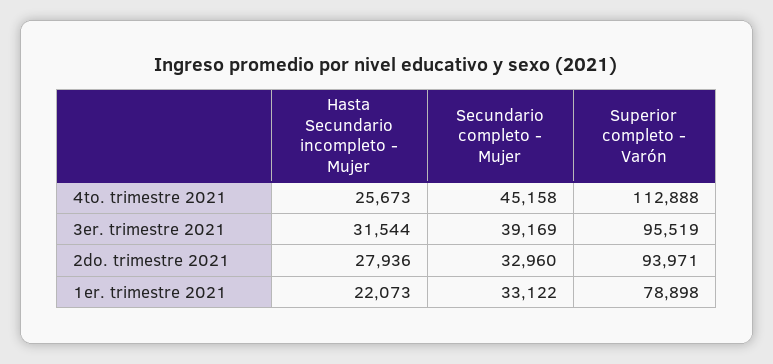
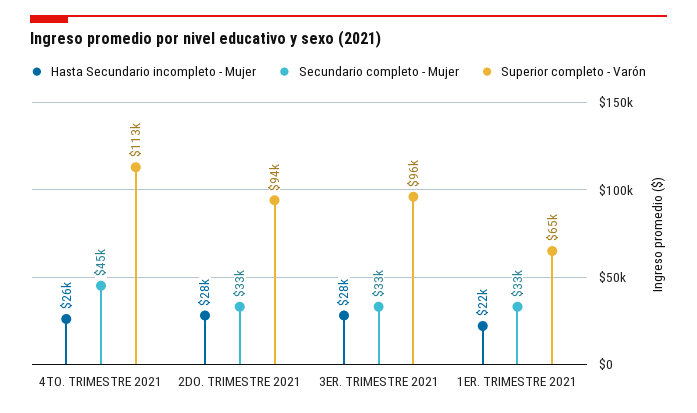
  {
    "Hasta Secundario incompleto - Mujer": {
      "4to. trimestre 2021": 25673,
-     "3er. trimestre 2021": 31544,
+     "3er. trimestre 2021": 28000,
      "2do. trimestre 2021": 27936,
      "1er. trimestre 2021": 22073
    },
    "Secundario completo - Mujer": {
      "4to. trimestre 2021": 45158,
-     "3er. trimestre 2021": 39169,
+     "3er. trimestre 2021": 33000,
      "2do. trimestre 2021": 32960,
      "1er. trimestre 2021": 33122
    },
    "Superior completo - Varón": {
      "4to. trimestre 2021": 112888,
      "3er. trimestre 2021": 95519,
      "2do. trimestre 2021": 93971,
-     "1er. trimestre 2021": 78898
+     "1er. trimestre 2021": 65000
    }
  }

